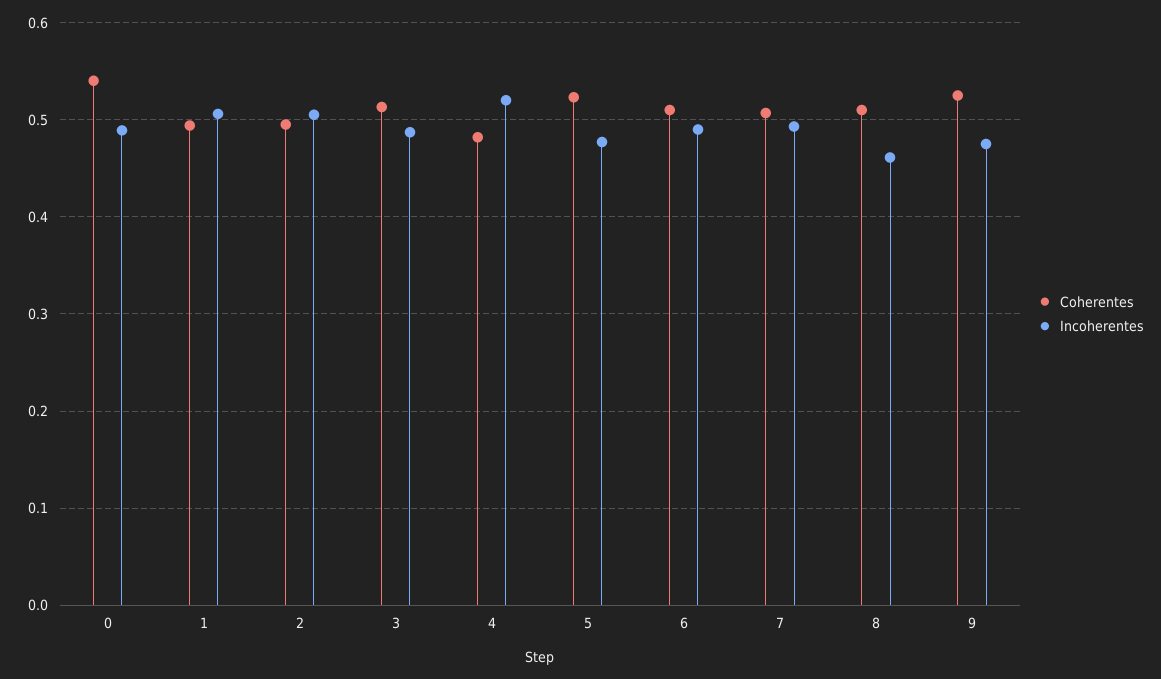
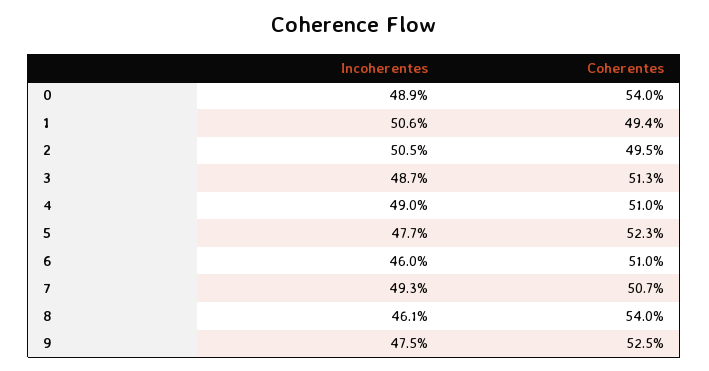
  {
    "Coherentes": {
      "0": 0.54,
      "1": 0.494,
      "2": 0.495,
      "3": 0.513,
-     "4": 0.48,
+     "4": 0.51,
      "5": 0.523,
      "6": 0.51,
      "7": 0.507,
-     "8": 0.51,
+     "8": 0.54,
      "9": 0.525
    },
    "Incoherentes": {
      "0": 0.489,
      "1": 0.506,
      "2": 0.505,
      "3": 0.487,
-     "4": 0.52,
+     "4": 0.49,
      "5": 0.477,
-     "6": 0.49,
+     "6": 0.46,
      "7": 0.493,
      "8": 0.461,
      "9": 0.475
    }
  }

